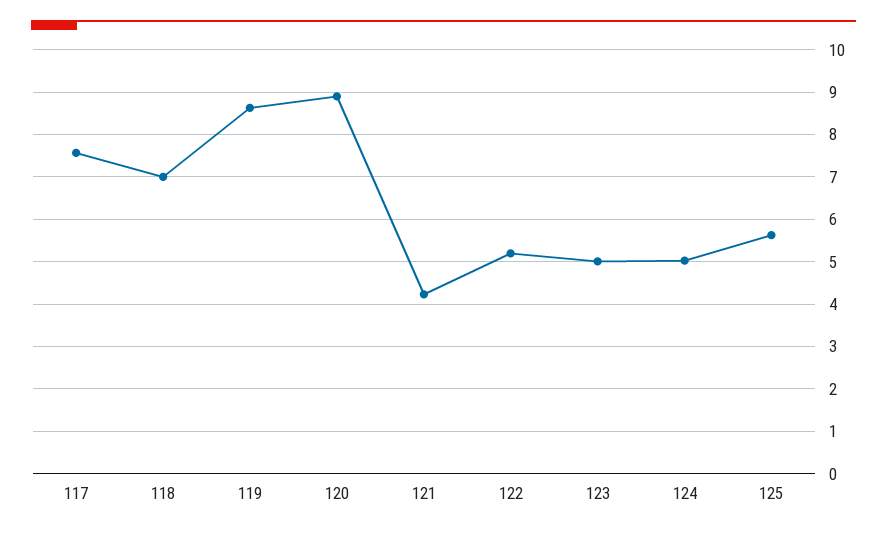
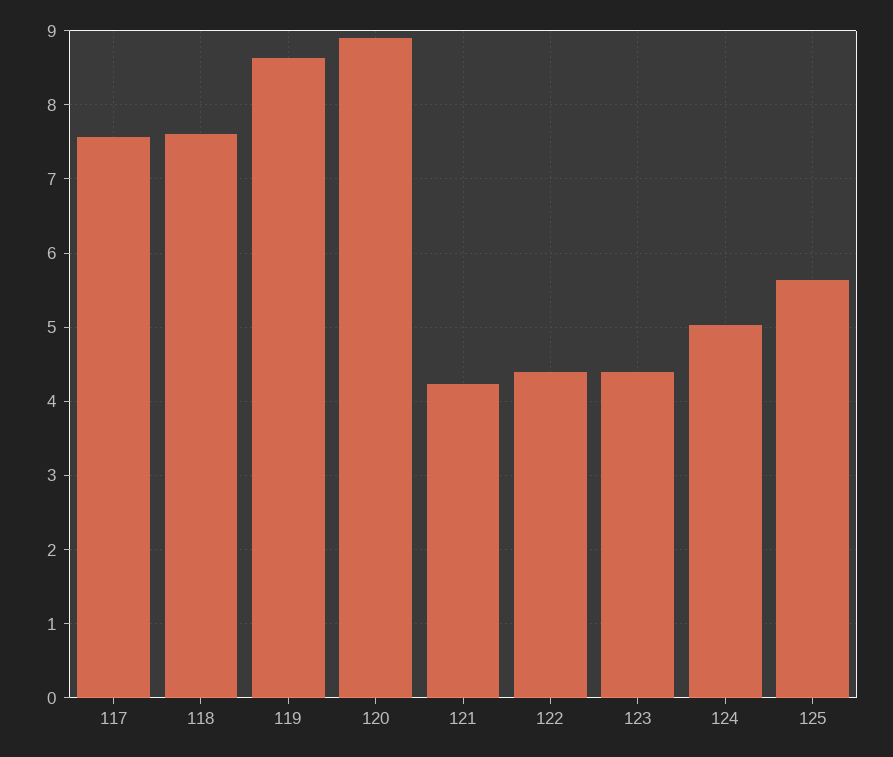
  {
    "117": 7.6,
-   "118": 7,
+   "118": 7.6,
    "119": 8.6,
    "120": 8.9,
    "121": 4.2,
-   "122": 5.2,
+   "122": 4.4,
-   "123": 5,
+   "123": 4.4,
    "124": 5,
    "125": 5.6
  }

